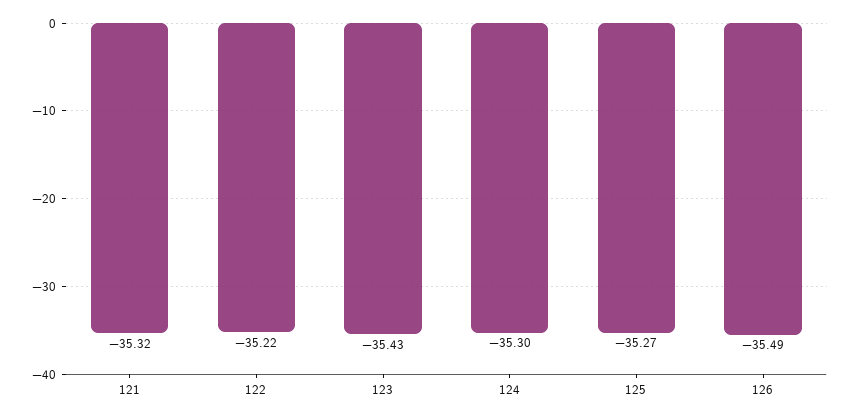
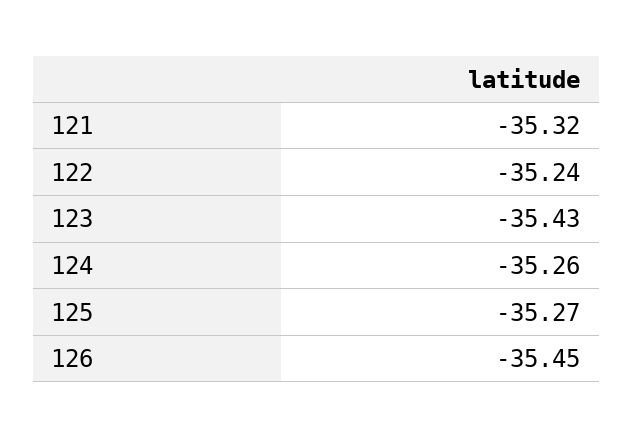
  {
    "121": -35.32,
-   "122": -35.22,
+   "122": -35.24,
    "123": -35.43,
-   "124": -35.3,
+   "124": -35.26,
    "125": -35.27,
-   "126": -35.49
+   "126": -35.45
  }

